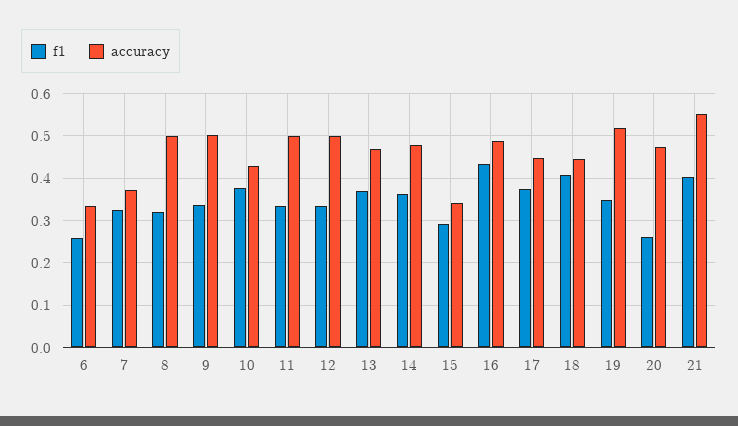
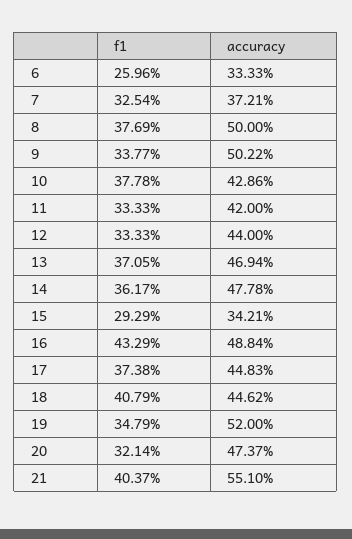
  {
    "f1": {
      "6": 0.2596,
      "7": 0.3254,
-     "8": 0.32,
+     "8": 0.3769,
      "9": 0.3377,
      "10": 0.3778,
      "11": 0.3333,
      "12": 0.3333,
      "13": 0.3705,
      "14": 0.3617,
      "15": 0.2929,
      "16": 0.4329,
      "17": 0.3738,
      "18": 0.4079,
      "19": 0.3479,
-     "20": 0.26,
+     "20": 0.3214,
      "21": 0.4037
    },
    "accuracy": {
      "6": 0.3333,
      "7": 0.3721,
      "8": 0.5,
      "9": 0.5022,
      "10": 0.4286,
-     "11": 0.5,
+     "11": 0.42,
-     "12": 0.5,
+     "12": 0.44,
      "13": 0.4694,
      "14": 0.4778,
      "15": 0.3421,
      "16": 0.4884,
      "17": 0.4483,
      "18": 0.4462,
      "19": 0.52,
      "20": 0.4737,
      "21": 0.551
    }
  }

